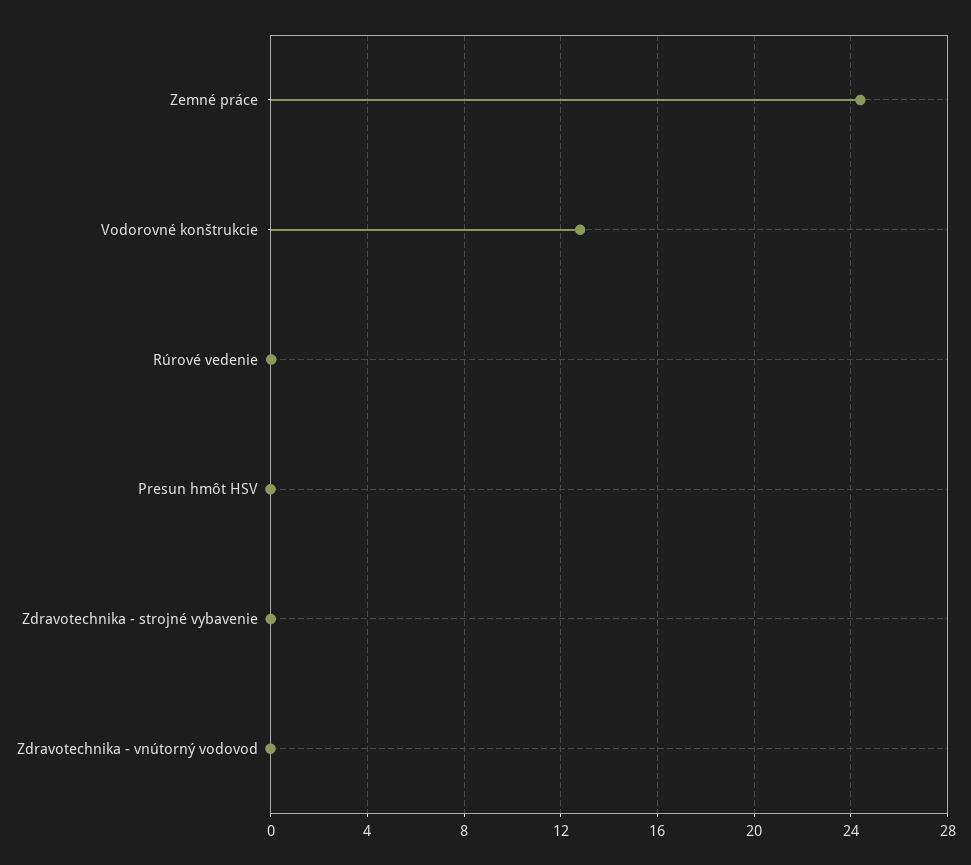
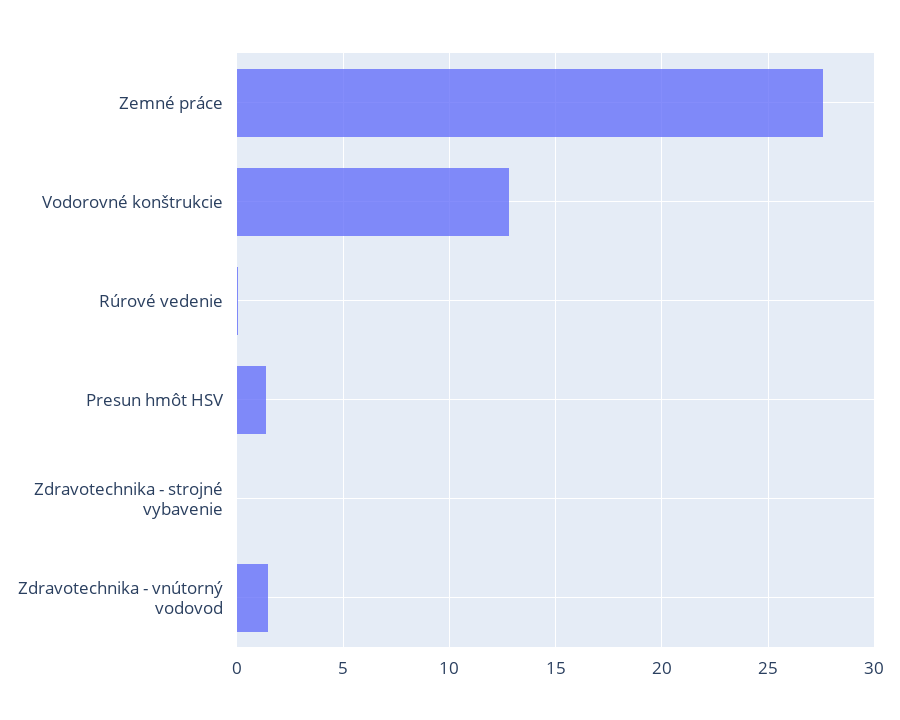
  {
-   "Zemné práce": 24.5,
+   "Zemné práce": 27.5,
    "Vodorovné konštrukcie": 13,
    "Rúrové vedenie": 0,
-   "Presun hmôt HSV": 0,
+   "Presun hmôt HSV": 1.5,
    "Zdravotechnika - strojné vybavenie": 0,
-   "Zdravotechnika - vnútorný vodovod": 0
+   "Zdravotechnika - vnútorný vodovod": 1.5
  }

